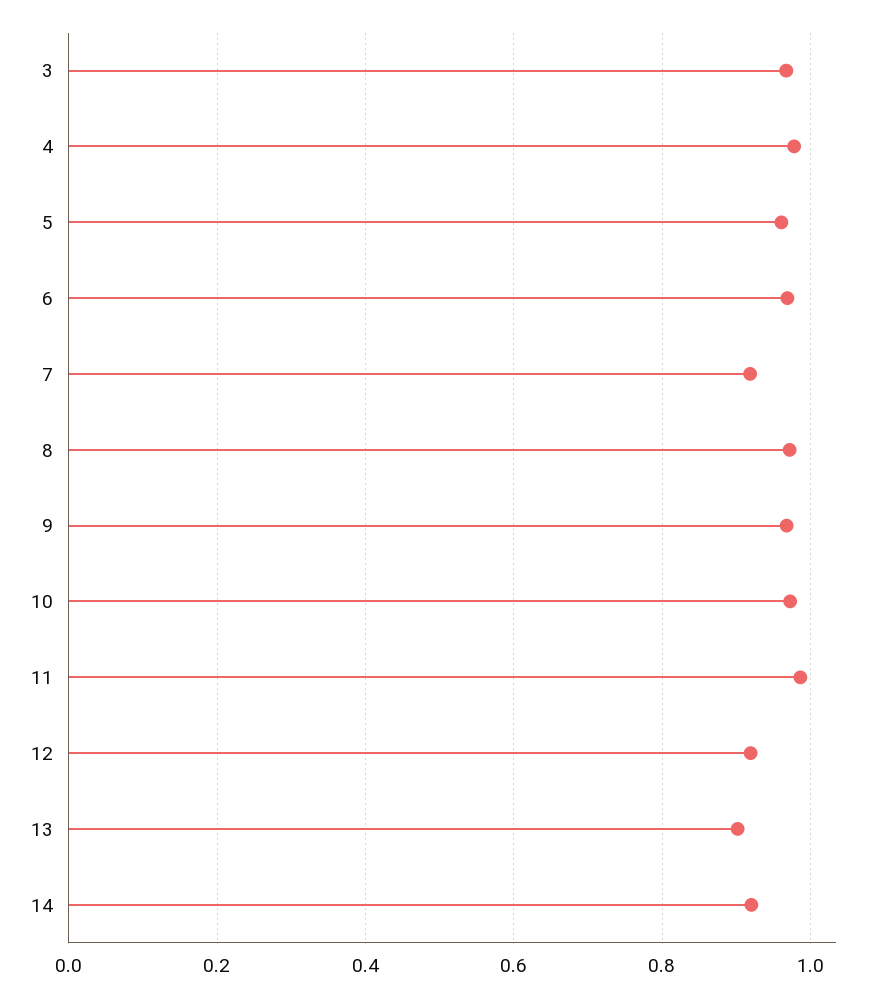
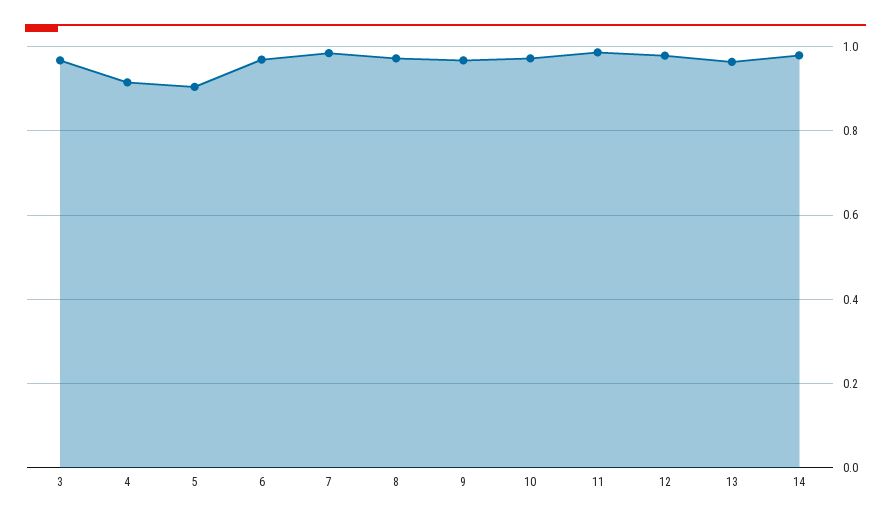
  {
    "3": 0.96,
-   "4": 0.98,
+   "4": 0.92,
-   "5": 0.96,
+   "5": 0.9,
    "6": 0.96,
-   "7": 0.92,
+   "7": 0.98,
    "8": 0.98,
    "9": 0.96,
    "10": 0.98,
    "11": 0.98,
-   "12": 0.92,
+   "12": 0.98,
-   "13": 0.9,
+   "13": 0.96,
-   "14": 0.92
+   "14": 0.98
  }

